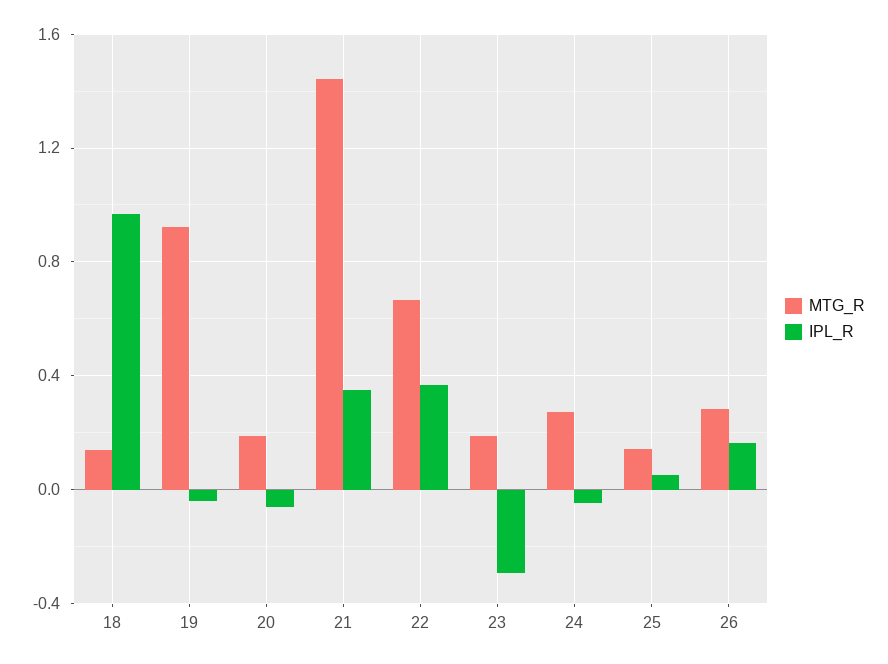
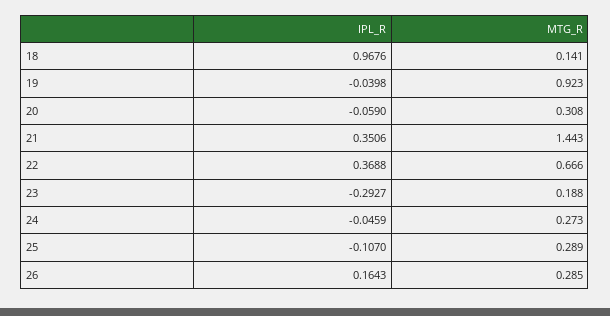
  {
    "MTG_R": {
      "18": 0.141,
      "19": 0.923,
-     "20": 0.2,
+     "20": 0.308,
      "21": 1.443,
      "22": 0.666,
      "23": 0.188,
      "24": 0.273,
-     "25": 0.15,
+     "25": 0.289,
      "26": 0.285
    },
    "IPL_R": {
      "18": 0.9676,
      "19": -0.0398,
      "20": -0.059,
      "21": 0.3506,
      "22": 0.3688,
      "23": -0.2927,
      "24": -0.0459,
-     "25": 0.05,
+     "25": -0.107,
      "26": 0.1643
    }
  }

